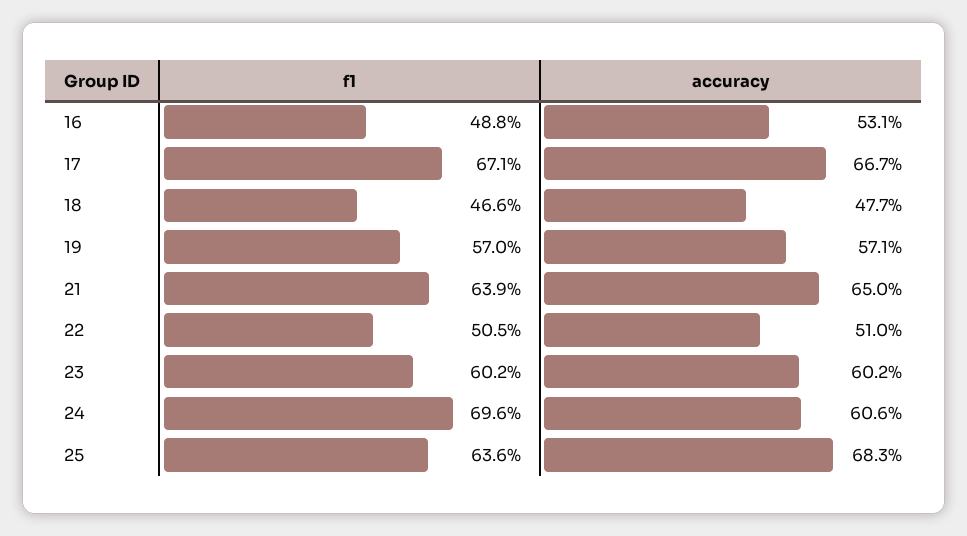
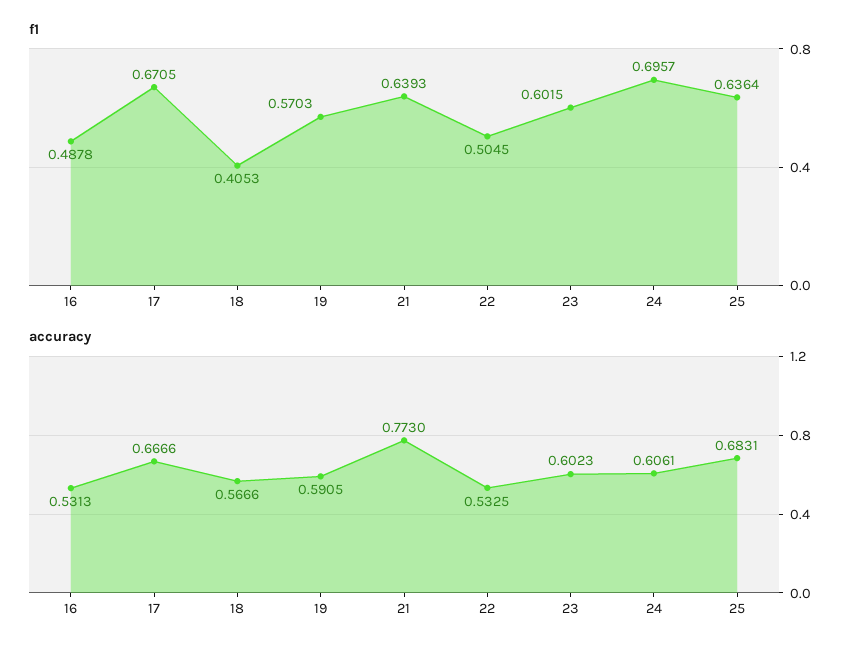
  {
    "f1": {
      "16": 0.4878,
      "17": 0.6705,
-     "18": 0.466,
+     "18": 0.4053,
      "19": 0.5703,
      "21": 0.6393,
      "22": 0.5045,
      "23": 0.6015,
      "24": 0.6957,
      "25": 0.6364
    },
    "accuracy": {
      "16": 0.5313,
      "17": 0.6666,
-     "18": 0.477,
+     "18": 0.5666,
-     "19": 0.571,
+     "19": 0.5905,
-     "21": 0.65,
+     "21": 0.773,
-     "22": 0.51,
+     "22": 0.5325,
      "23": 0.6023,
      "24": 0.6061,
      "25": 0.6831
    }
  }

